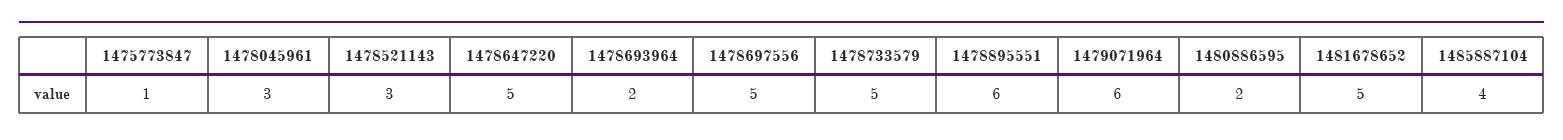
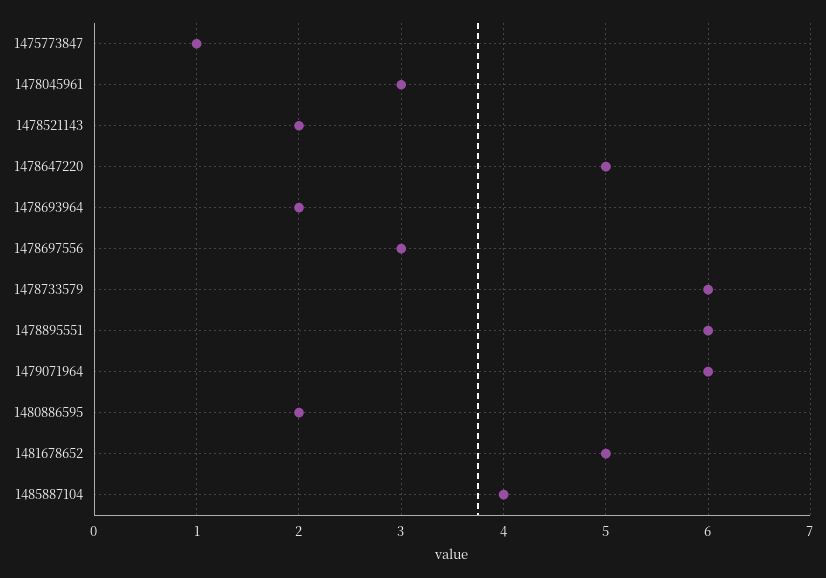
  {
    "1475773847": 1,
    "1478045961": 3,
-   "1478521143": 3,
+   "1478521143": 2,
    "1478647220": 5,
    "1478693964": 2,
-   "1478697556": 5,
+   "1478697556": 3,
-   "1478733579": 5,
+   "1478733579": 6,
    "1478895551": 6,
    "1479071964": 6,
    "1480886595": 2,
    "1481678652": 5,
    "1485887104": 4
  }

